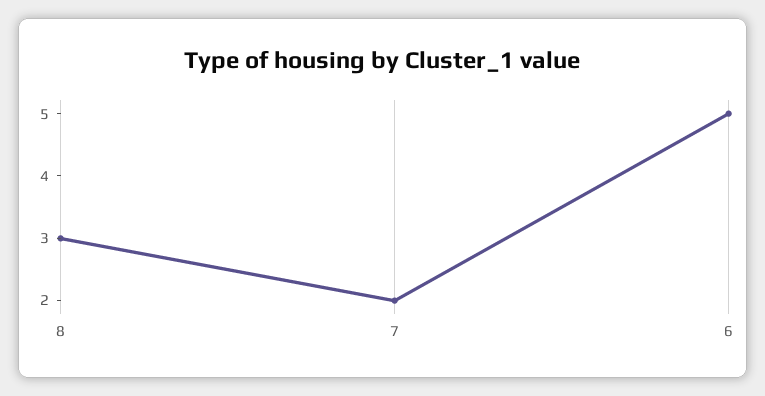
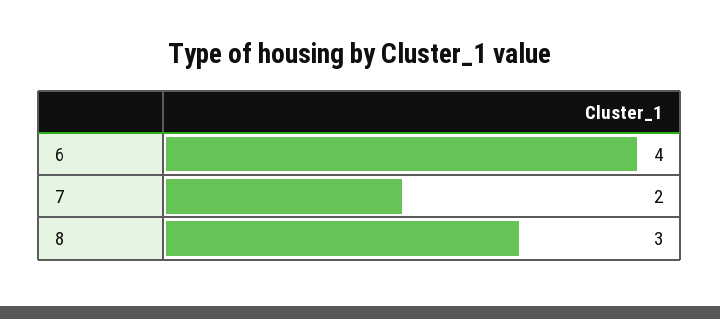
  {
    "8": 3,
    "7": 2,
-   "6": 5
+   "6": 4
  }

